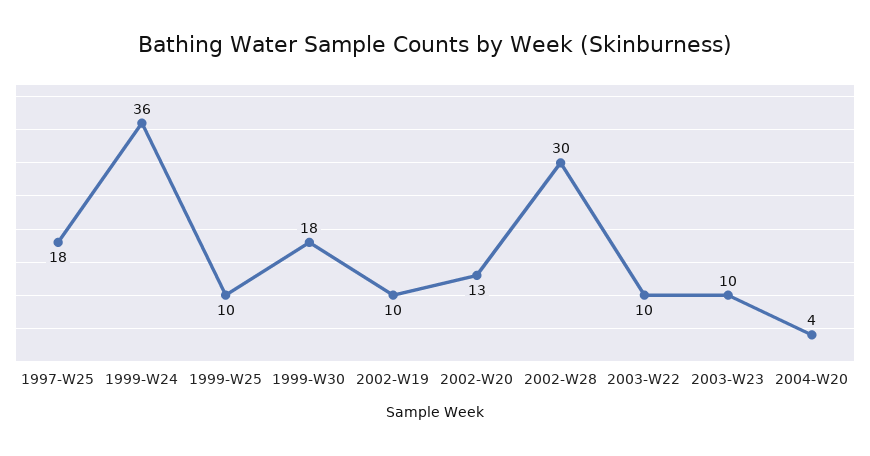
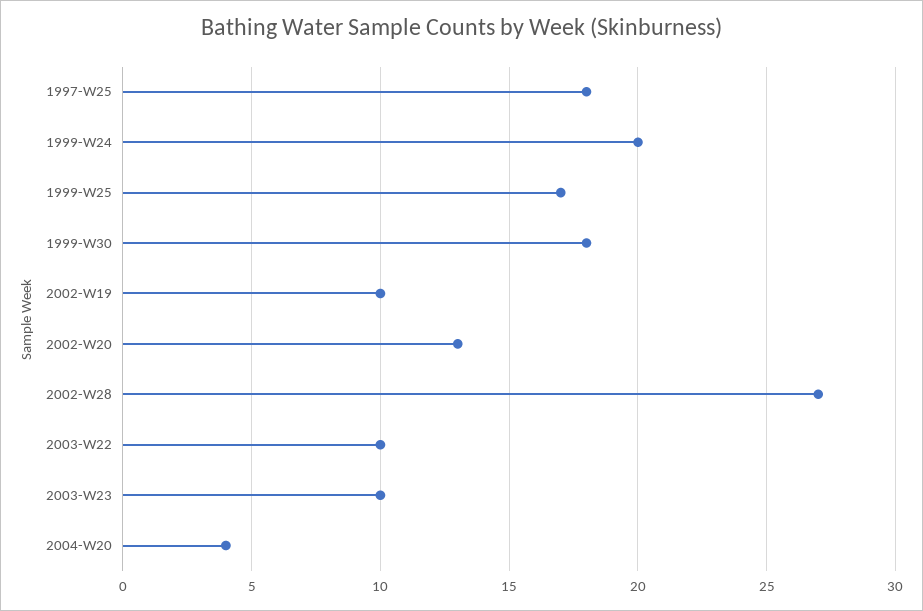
  {
    "1997-W25": 18,
-   "1999-W24": 36,
+   "1999-W24": 20,
-   "1999-W25": 10,
+   "1999-W25": 17,
    "1999-W30": 18,
    "2002-W19": 10,
    "2002-W20": 13,
-   "2002-W28": 30,
+   "2002-W28": 27,
    "2003-W22": 10,
    "2003-W23": 10,
    "2004-W20": 4
  }

